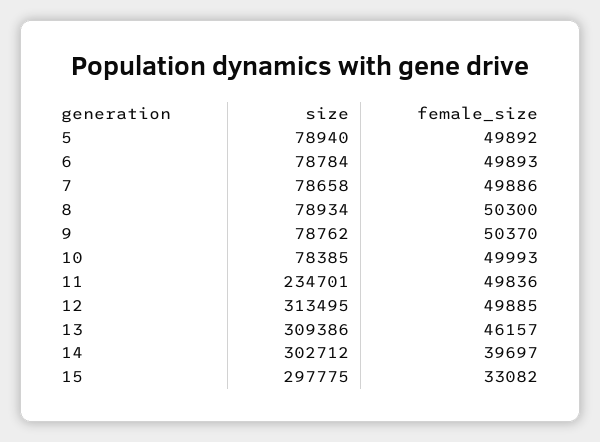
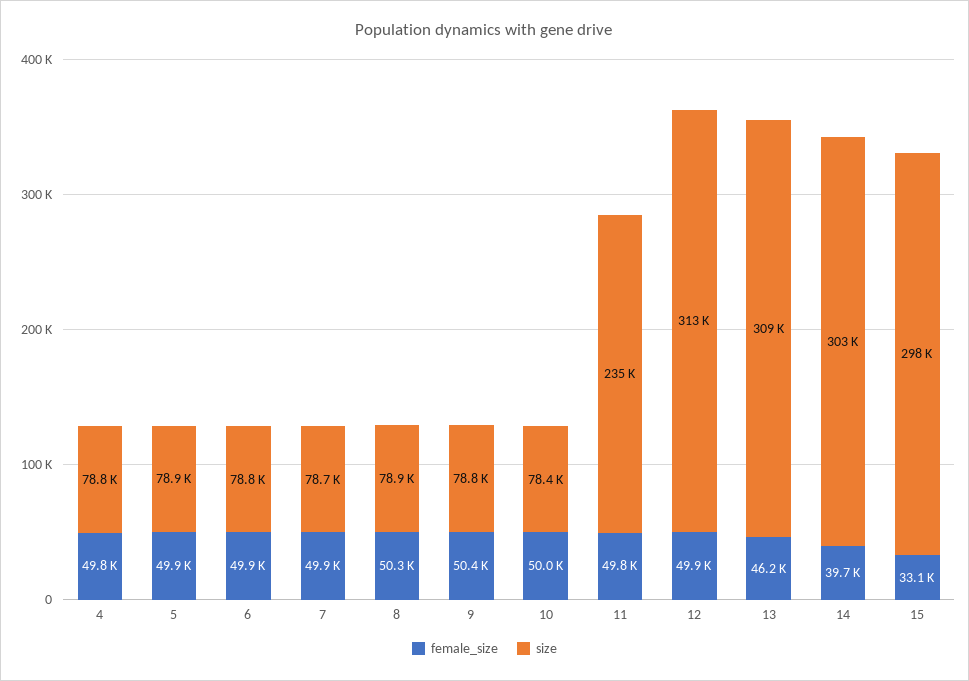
  {
    "size": {
      "5": 78940,
      "6": 78784,
      "7": 78658,
      "8": 78934,
      "9": 78762,
      "10": 78385,
      "11": 234701,
      "12": 313495,
      "13": 309386,
      "14": 302712,
-     "15": 297775
+     "15": 297775,
+     "4": 78800
    },
    "female_size": {
      "5": 49892,
      "6": 49893,
      "7": 49886,
      "8": 50300,
      "9": 50370,
      "10": 49993,
      "11": 49836,
      "12": 49885,
      "13": 46157,
      "14": 39697,
-     "15": 33082
+     "15": 33082,
+     "4": 49800
    }
  }

